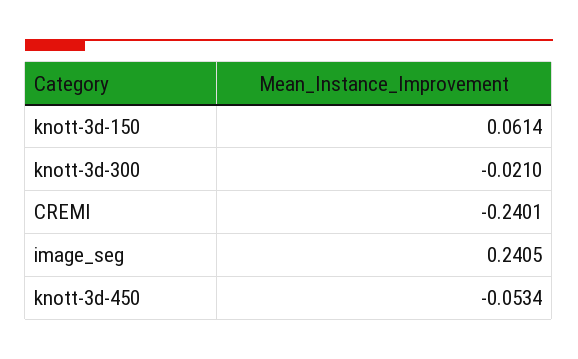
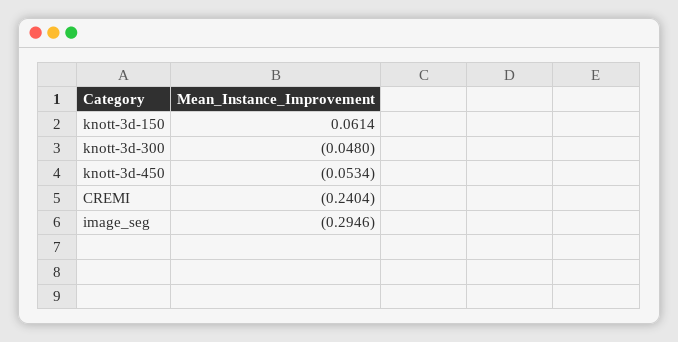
  {
    "knott-3d-150": 0.0614,
-   "knott-3d-300": -0.021,
+   "knott-3d-300": -0.048,
-   "CREMI": -0.2401,
+   "CREMI": -0.2404,
-   "image_seg": 0.2405,
+   "image_seg": -0.2946,
    "knott-3d-450": -0.0534
  }

